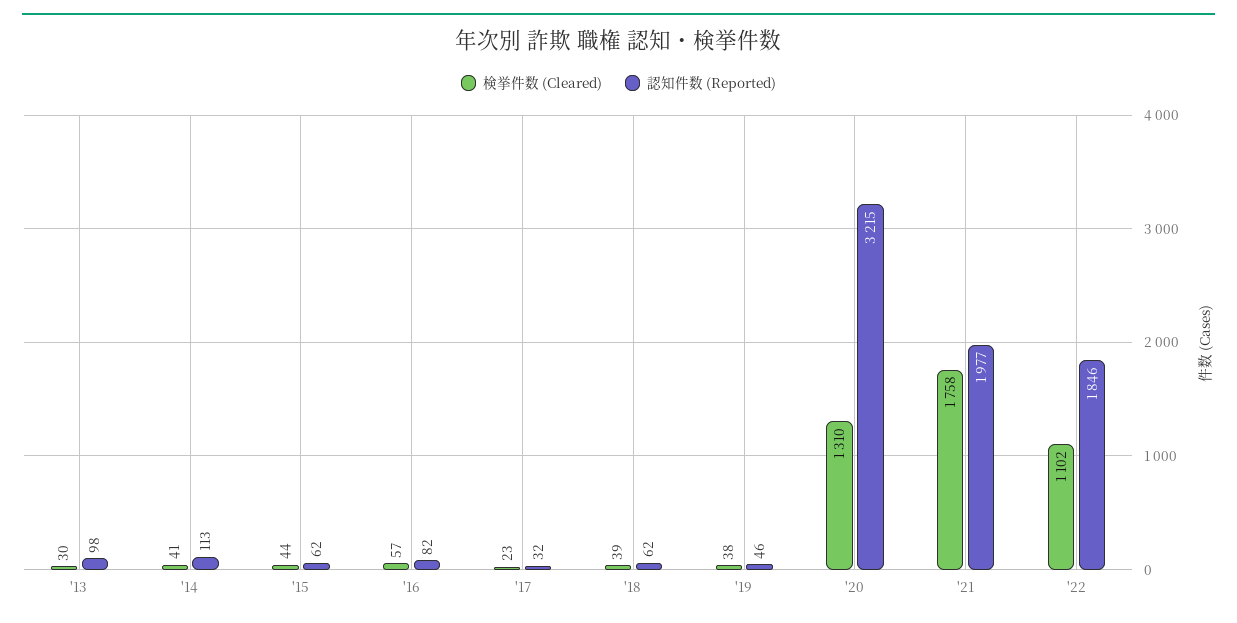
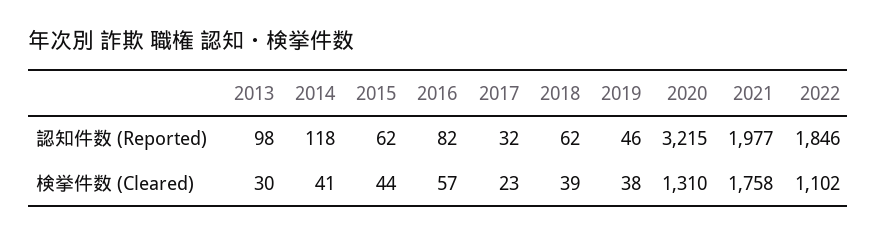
  {
    "検挙件数 (Cleared)": {
      "'13": 30,
      "'14": 41,
      "'15": 44,
      "'16": 57,
      "'17": 23,
      "'18": 39,
      "'19": 38,
      "'20": 1310,
      "'21": 1758,
      "'22": 1102
    },
    "認知件数 (Reported)": {
      "'13": 98,
-     "'14": 113,
+     "'14": 118,
      "'15": 62,
      "'16": 82,
      "'17": 32,
      "'18": 62,
      "'19": 46,
      "'20": 3215,
      "'21": 1977,
      "'22": 1846
    }
  }

